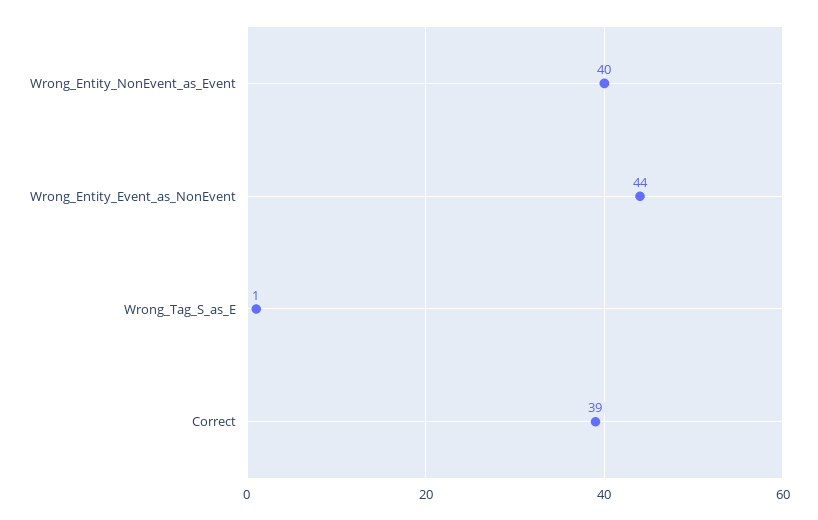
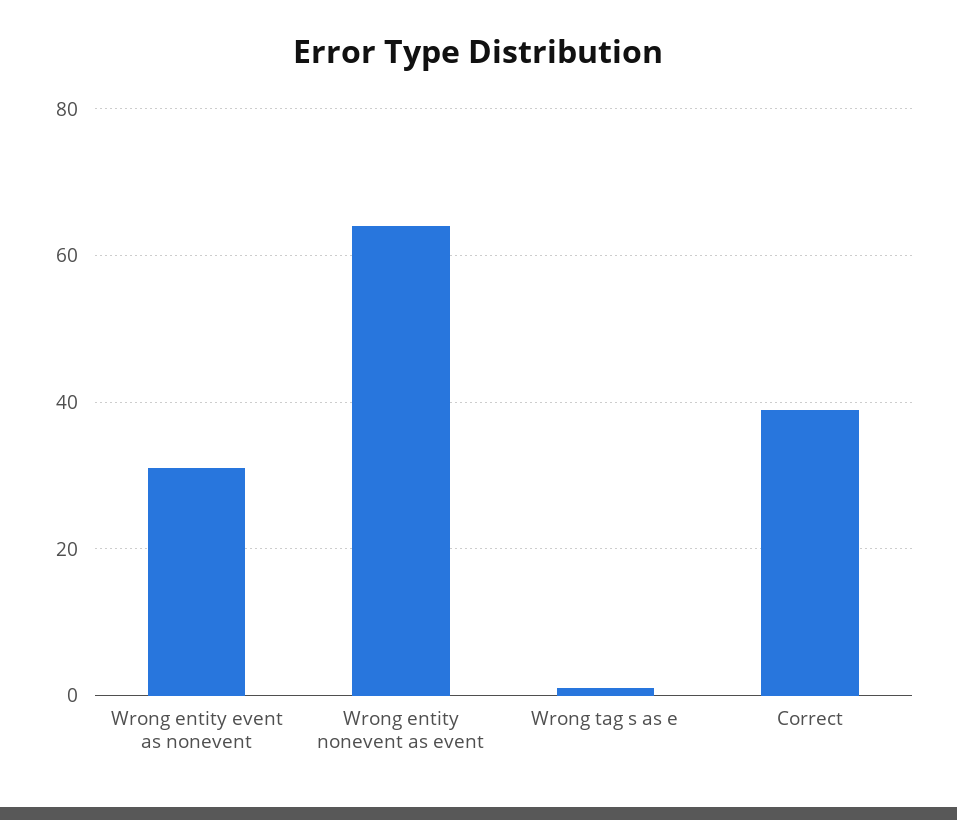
  {
-   "Wrong_Entity_NonEvent_as_Event": 40,
+   "Wrong_Entity_NonEvent_as_Event": 65,
-   "Wrong_Entity_Event_as_NonEvent": 44,
+   "Wrong_Entity_Event_as_NonEvent": 30,
    "Wrong_Tag_S_as_E": 1,
    "Correct": 39
  }

